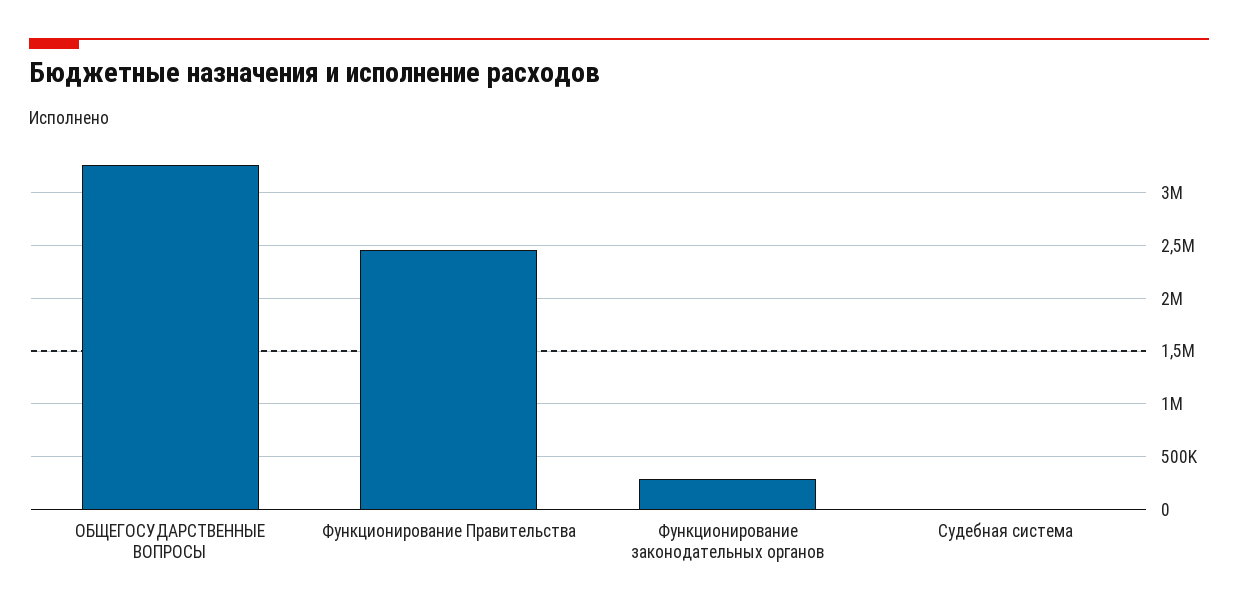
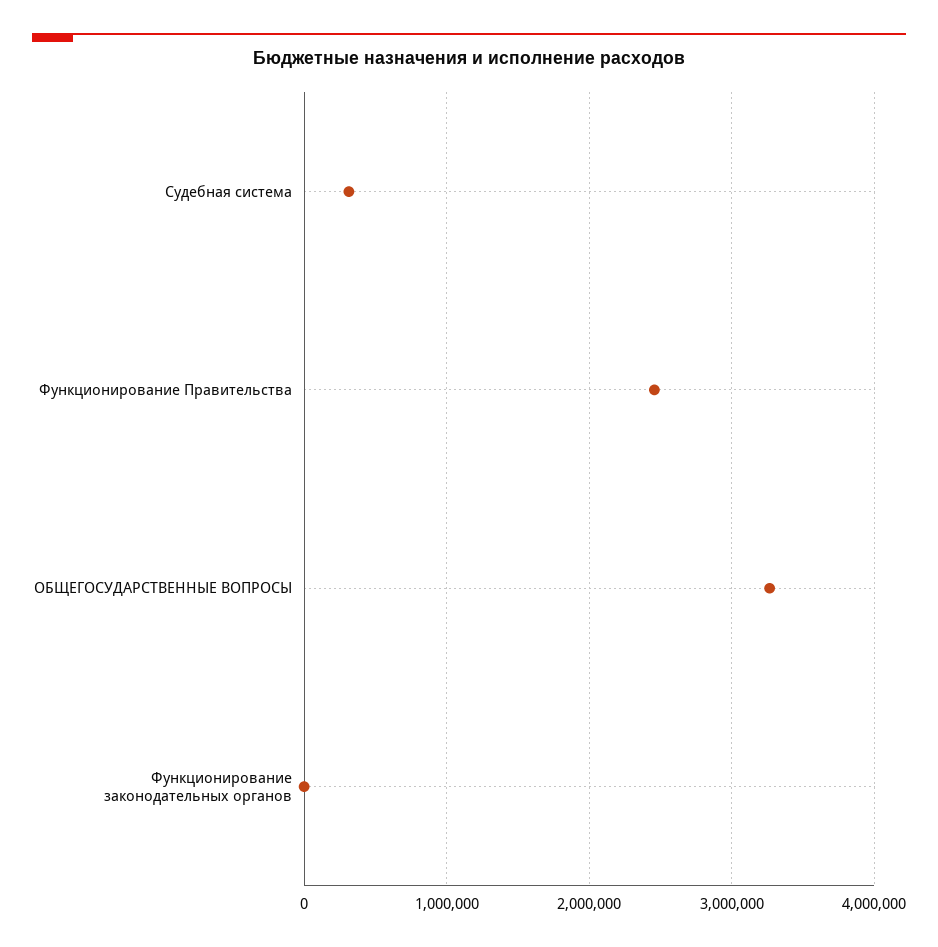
  {
    "ОБЩЕГОСУДАРСТВЕННЫЕ ВОПРОСЫ": 3300000,
    "Функционирование Правительства": 2500000,
-   "Функционирование законодательных органов": 300000,
+   "Функционирование законодательных органов": 0,
-   "Судебная система": 0
+   "Судебная система": 300000
  }

